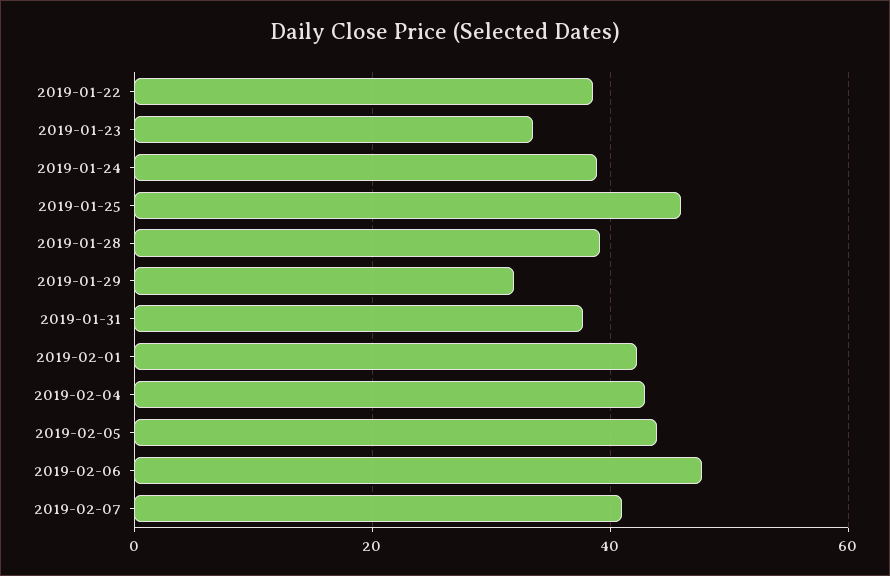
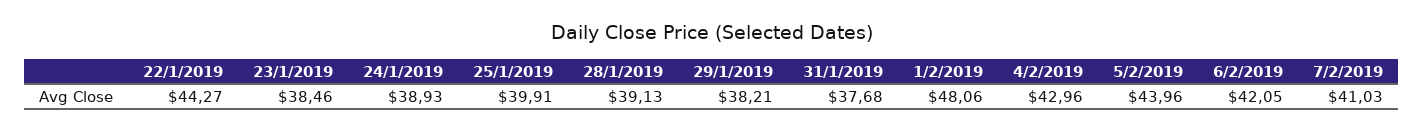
  {
-   "2019-01-22": 38,
+   "2019-01-22": 44.27,
-   "2019-01-23": 34,
+   "2019-01-23": 38.46,
    "2019-01-24": 38.93,
-   "2019-01-25": 46,
+   "2019-01-25": 39.91,
    "2019-01-28": 39.13,
-   "2019-01-29": 32,
+   "2019-01-29": 38.21,
    "2019-01-31": 37.68,
-   "2019-02-01": 42,
+   "2019-02-01": 48.06,
    "2019-02-04": 42.96,
    "2019-02-05": 43.96,
-   "2019-02-06": 48,
+   "2019-02-06": 42.05,
    "2019-02-07": 41.03
  }

